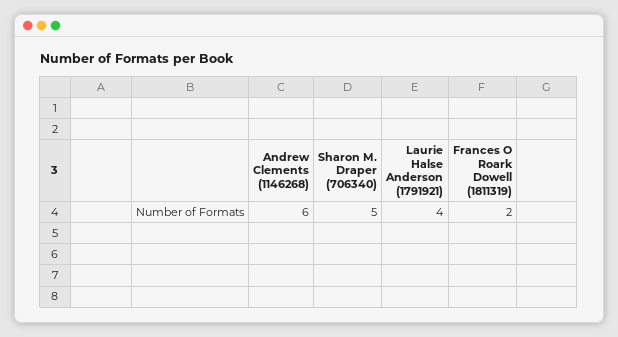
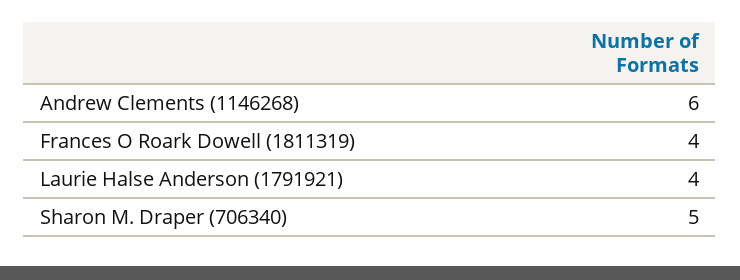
  {
    "Andrew Clements (1146268)": 6,
    "Sharon M. Draper (706340)": 5,
    "Laurie Halse Anderson (1791921)": 4,
-   "Frances O Roark Dowell (1811319)": 2
+   "Frances O Roark Dowell (1811319)": 4
  }

